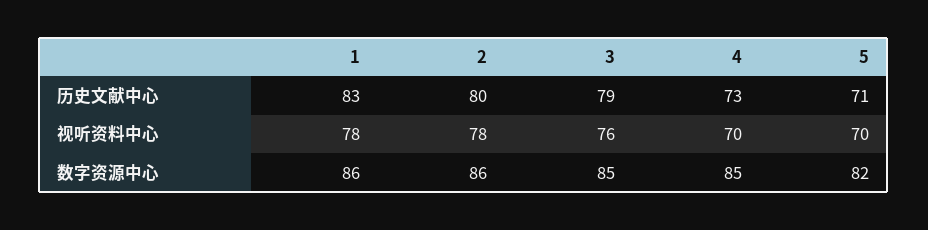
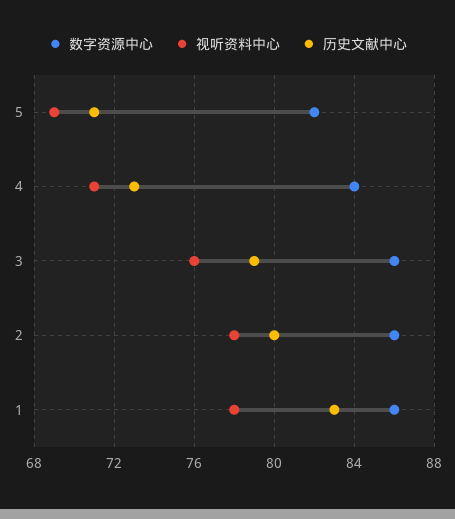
  {
    "历史文献中心": {
      "1": 83,
      "2": 80,
      "3": 79,
      "4": 73,
      "5": 71
    },
    "视听资料中心": {
      "1": 78,
      "2": 78,
      "3": 76,
-     "4": 70,
+     "4": 71,
-     "5": 70
+     "5": 69
    },
    "数字资源中心": {
      "1": 86,
      "2": 86,
-     "3": 85,
+     "3": 86,
-     "4": 85,
+     "4": 84,
      "5": 82
    }
  }

